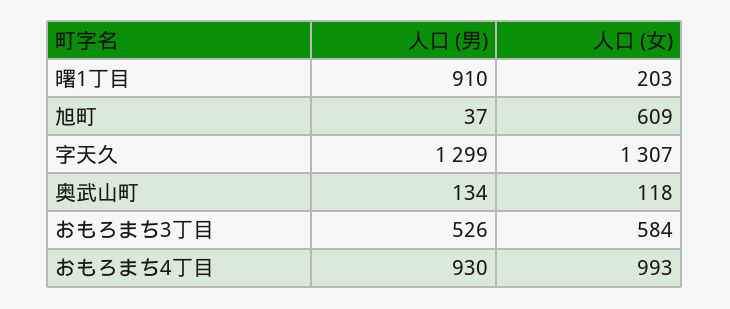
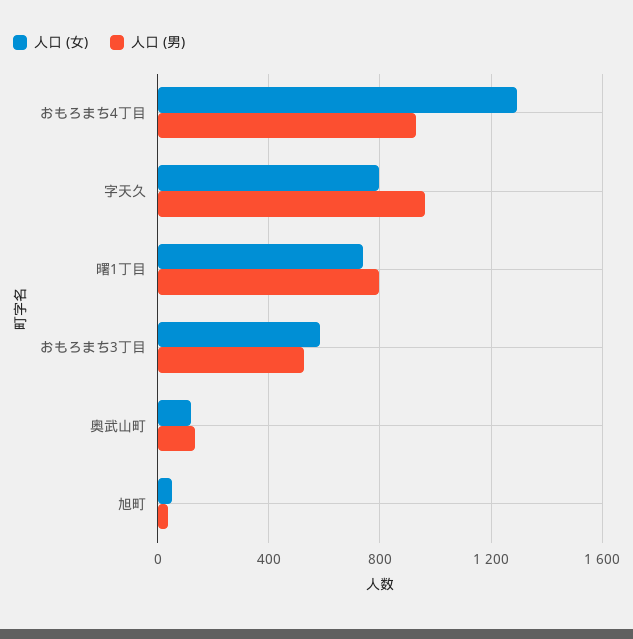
  {
    "人口 (男)": {
-     "曙1丁目": 910,
+     "曙1丁目": 800,
      "旭町": 37,
-     "字天久": 1299,
+     "字天久": 950,
      "奥武山町": 134,
      "おもろまち3丁目": 526,
      "おもろまち4丁目": 930
    },
    "人口 (女)": {
-     "曙1丁目": 203,
+     "曙1丁目": 750,
-     "旭町": 609,
+     "旭町": 50,
-     "字天久": 1307,
+     "字天久": 800,
      "奥武山町": 118,
      "おもろまち3丁目": 584,
-     "おもろまち4丁目": 993
+     "おもろまち4丁目": 1300
    }
  }

